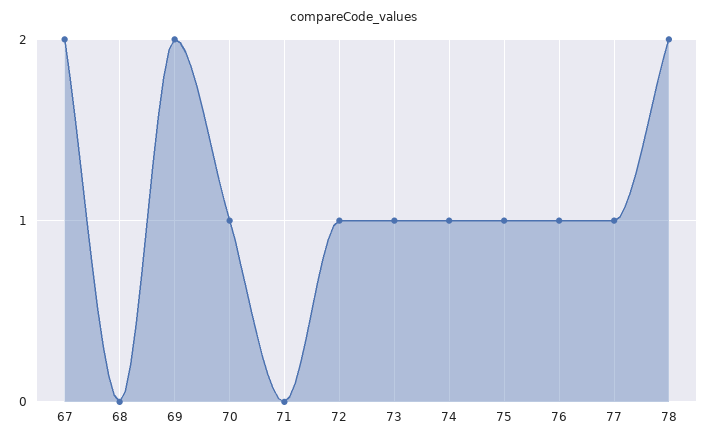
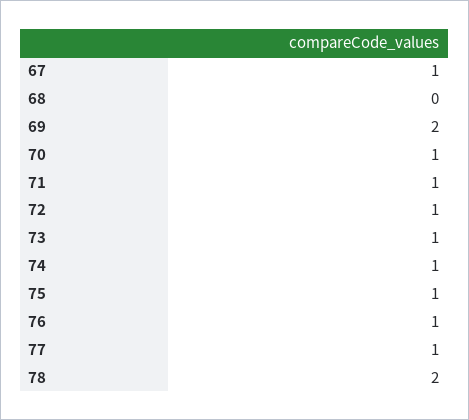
  {
-   "67": 2,
+   "67": 1,
    "68": 0,
    "69": 2,
    "70": 1,
-   "71": 0,
+   "71": 1,
    "72": 1,
    "73": 1,
    "74": 1,
    "75": 1,
    "76": 1,
    "77": 1,
    "78": 2
  }

